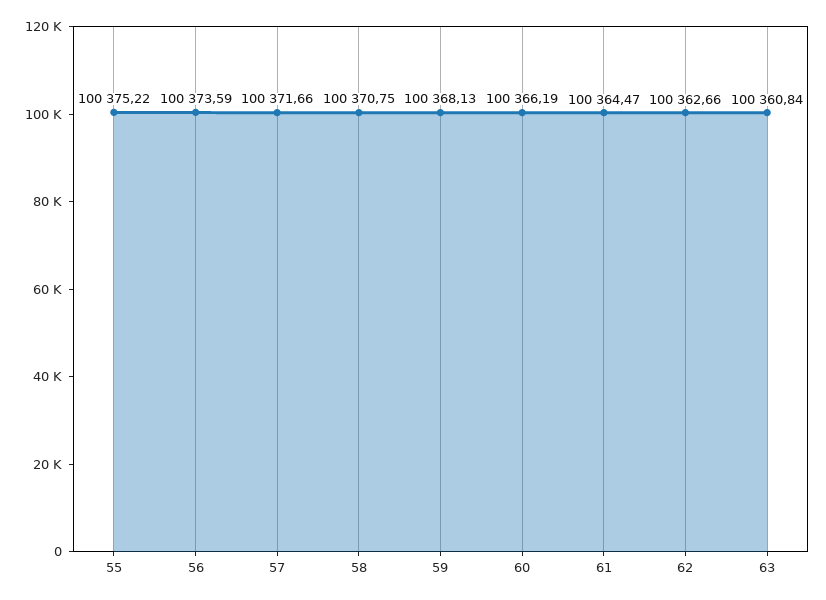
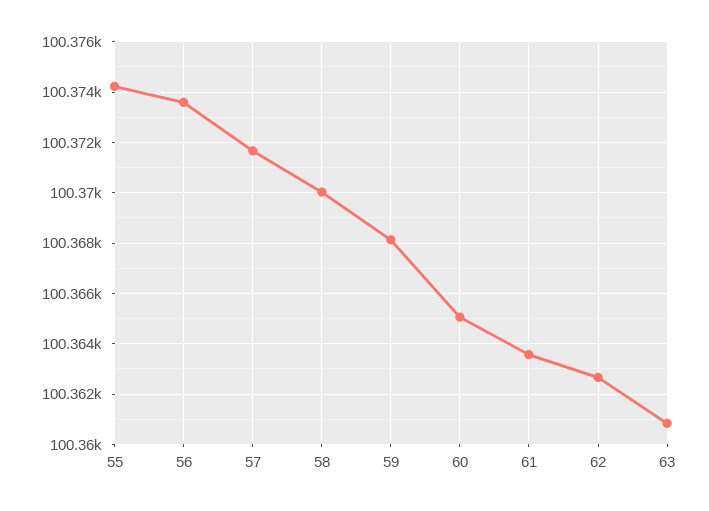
  {
-   "55": 100375.22,
+   "55": 100374.25,
    "56": 100373.59,
    "57": 100371.66,
-   "58": 100370.75,
+   "58": 100370,
    "59": 100368.13,
-   "60": 100366.19,
+   "60": 100365,
-   "61": 100364.47,
+   "61": 100363.5,
    "62": 100362.66,
    "63": 100360.84
  }

